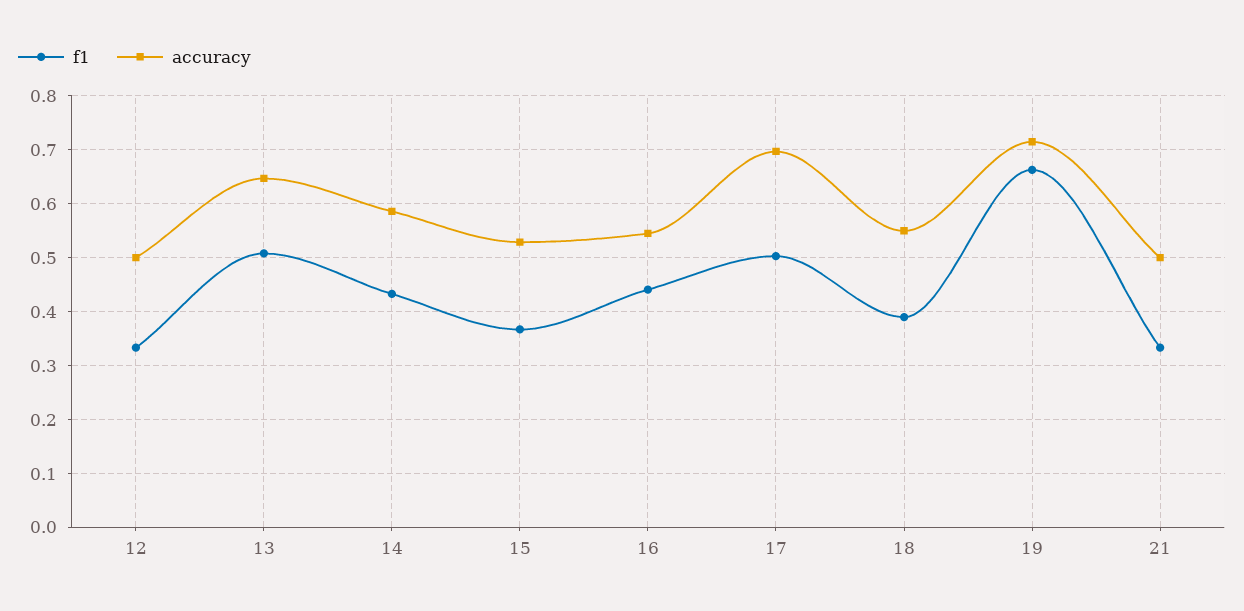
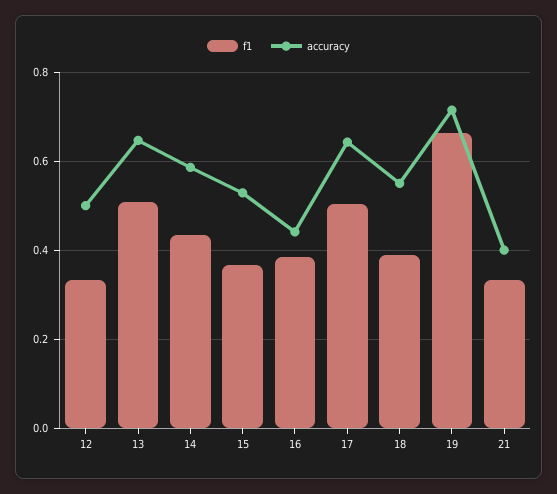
  {
    "f1": {
      "12": 0.34,
      "13": 0.5,
      "14": 0.44,
      "15": 0.36,
-     "16": 0.44,
+     "16": 0.38,
      "17": 0.5,
      "18": 0.4,
      "19": 0.66,
      "21": 0.34
    },
    "accuracy": {
      "12": 0.5,
      "13": 0.64,
      "14": 0.58,
      "15": 0.52,
-     "16": 0.54,
+     "16": 0.44,
-     "17": 0.7,
+     "17": 0.64,
      "18": 0.56,
      "19": 0.72,
-     "21": 0.5
+     "21": 0.4
    }
  }

